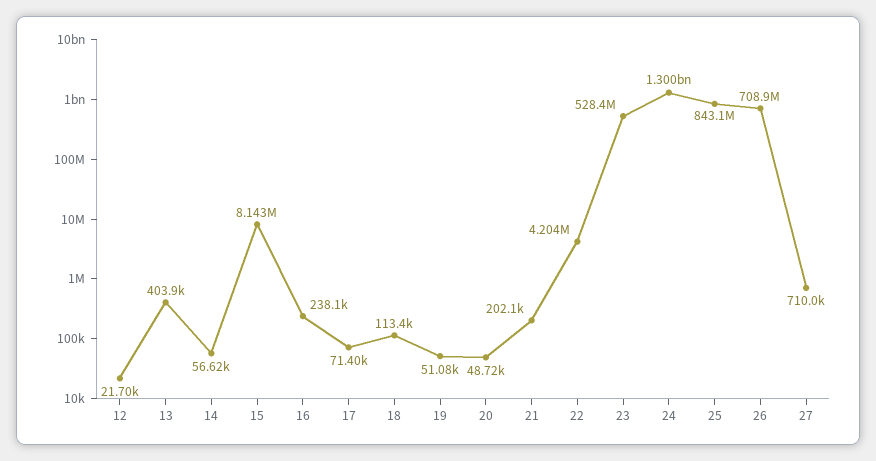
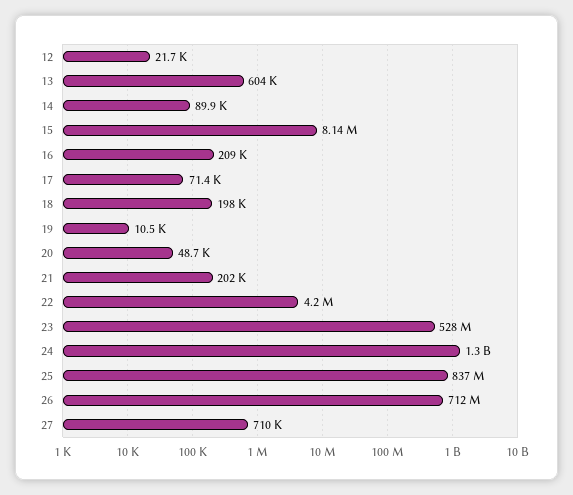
  {
    "12": 21700,
-   "13": 403900,
+   "13": 604000,
-   "14": 56620,
+   "14": 89900,
    "15": 8143000,
-   "16": 238100,
+   "16": 209000,
    "17": 71400,
-   "18": 113400,
+   "18": 198000,
-   "19": 51080,
+   "19": 10500,
    "20": 48720,
    "21": 202100,
    "22": 4204000,
    "23": 528400000,
    "24": 1300000000,
-   "25": 843100000,
+   "25": 837000000,
-   "26": 708900000,
+   "26": 712000000,
    "27": 710000
  }

